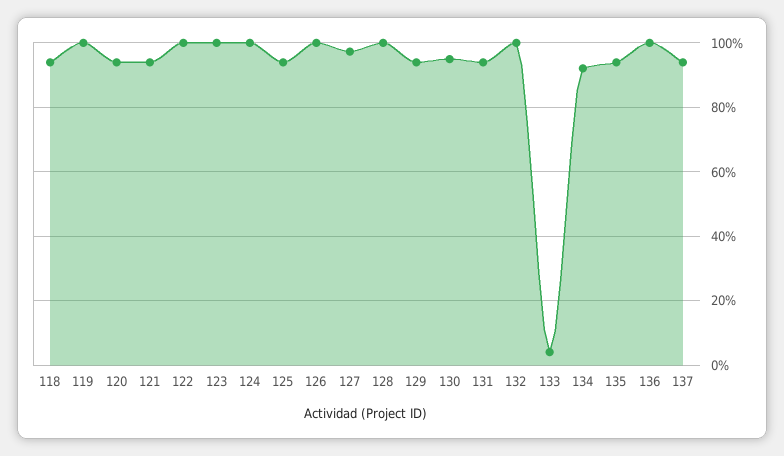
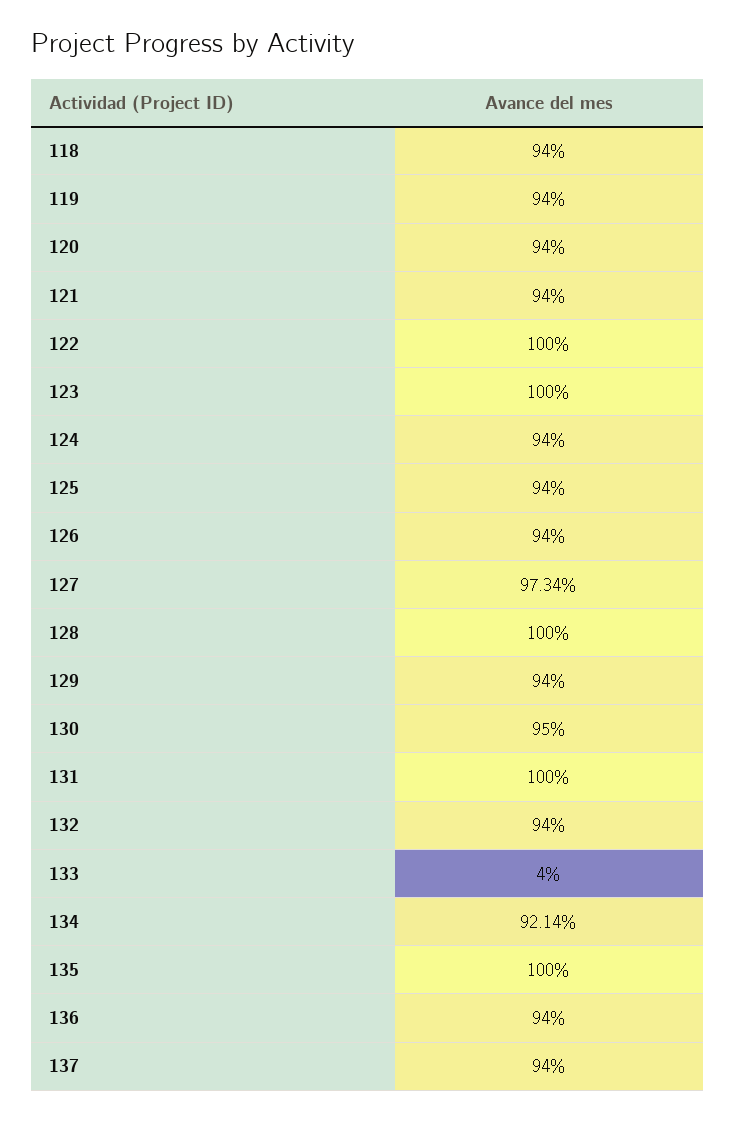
  {
    "118": 94,
-   "119": 100,
+   "119": 94,
    "120": 94,
    "121": 94,
    "122": 100,
    "123": 100,
-   "124": 100,
+   "124": 94,
    "125": 94,
-   "126": 100,
+   "126": 94,
    "127": 97.34,
    "128": 100,
    "129": 94,
    "130": 95,
-   "131": 94,
+   "131": 100,
-   "132": 100,
+   "132": 94,
    "133": 4,
    "134": 92.14,
-   "135": 94,
+   "135": 100,
-   "136": 100,
+   "136": 94,
    "137": 94
  }

